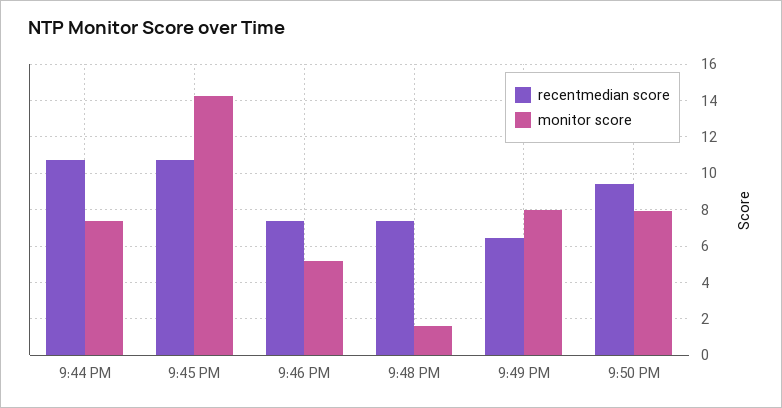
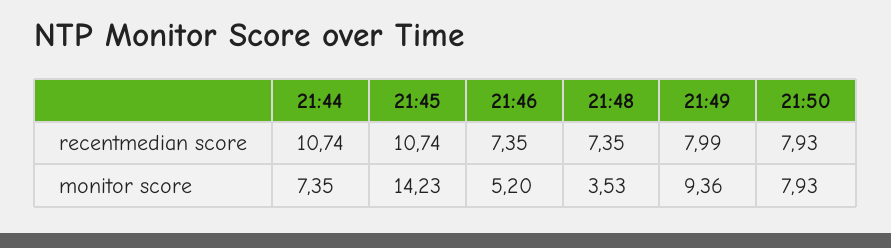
  {
    "recentmedian score": {
      "9:44 PM": 10.74,
      "9:45 PM": 10.74,
      "9:46 PM": 7.35,
      "9:48 PM": 7.35,
-     "9:49 PM": 6.5,
+     "9:49 PM": 7.99,
-     "9:50 PM": 9.5
+     "9:50 PM": 7.93
    },
    "monitor score": {
      "9:44 PM": 7.35,
      "9:45 PM": 14.23,
      "9:46 PM": 5.2,
-     "9:48 PM": 1.5,
+     "9:48 PM": 3.53,
-     "9:49 PM": 8,
+     "9:49 PM": 9.36,
      "9:50 PM": 7.93
    }
  }

